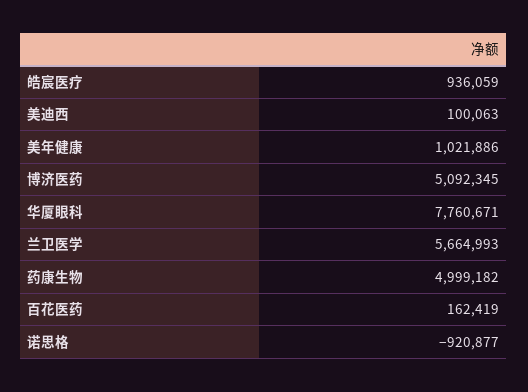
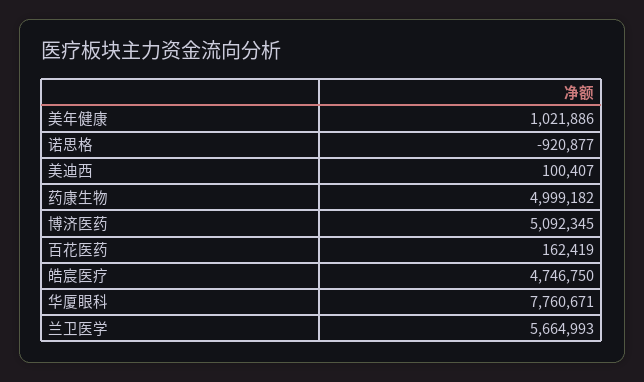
  {
-   "皓宸医疗": 936059,
+   "皓宸医疗": 4746750,
-   "美迪西": 100063,
+   "美迪西": 100407,
    "美年健康": 1021886,
    "博济医药": 5092345,
    "华厦眼科": 7760671,
    "兰卫医学": 5664993,
    "药康生物": 4999182,
    "百花医药": 162419,
    "诺思格": -920877
  }

